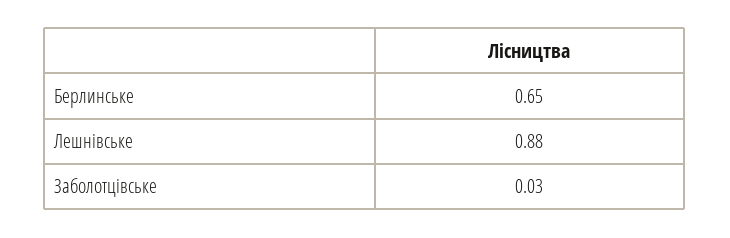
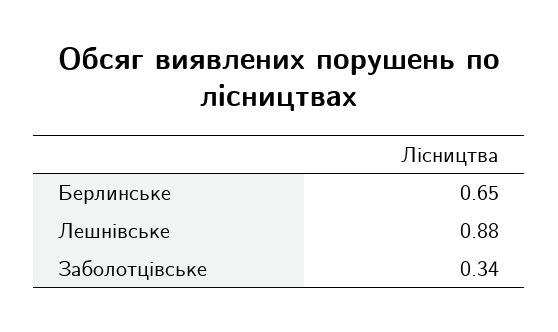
  {
    "Берлинське": 0.65,
    "Лешнівське": 0.88,
-   "Заболотцівське": 0.03
+   "Заболотцівське": 0.34
  }

